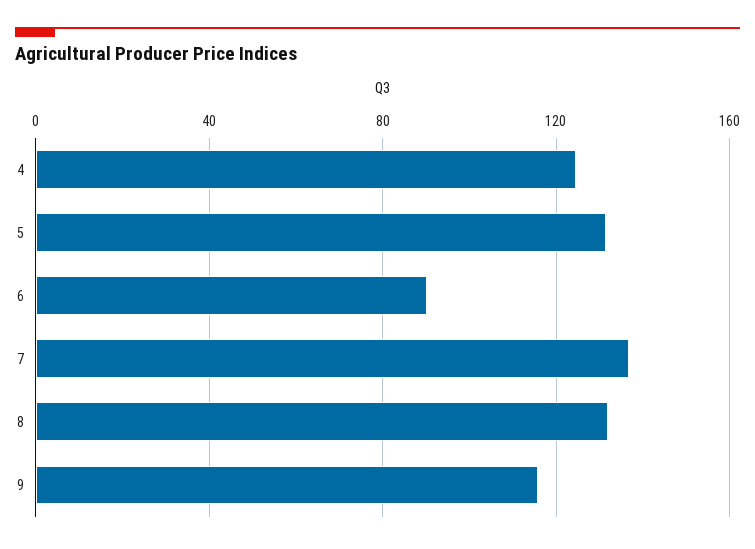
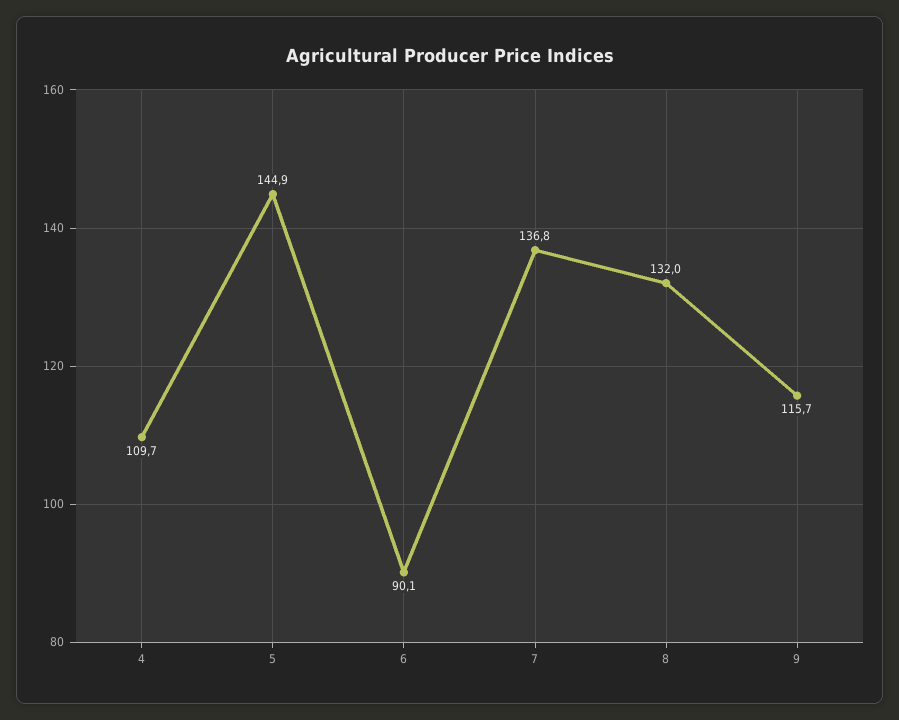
  {
-   "4": 125,
+   "4": 109.7,
-   "5": 130,
+   "5": 144.9,
    "6": 90.1,
    "7": 136.8,
    "8": 132,
    "9": 115.7
  }

